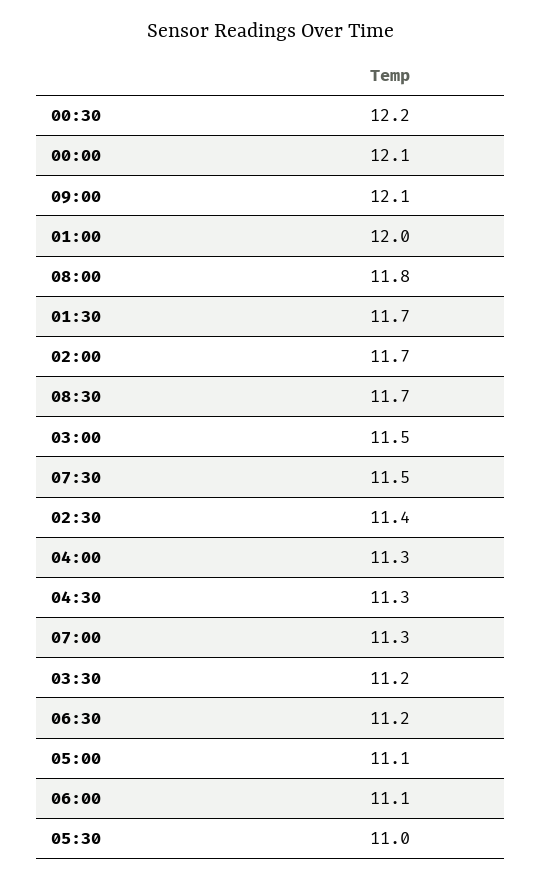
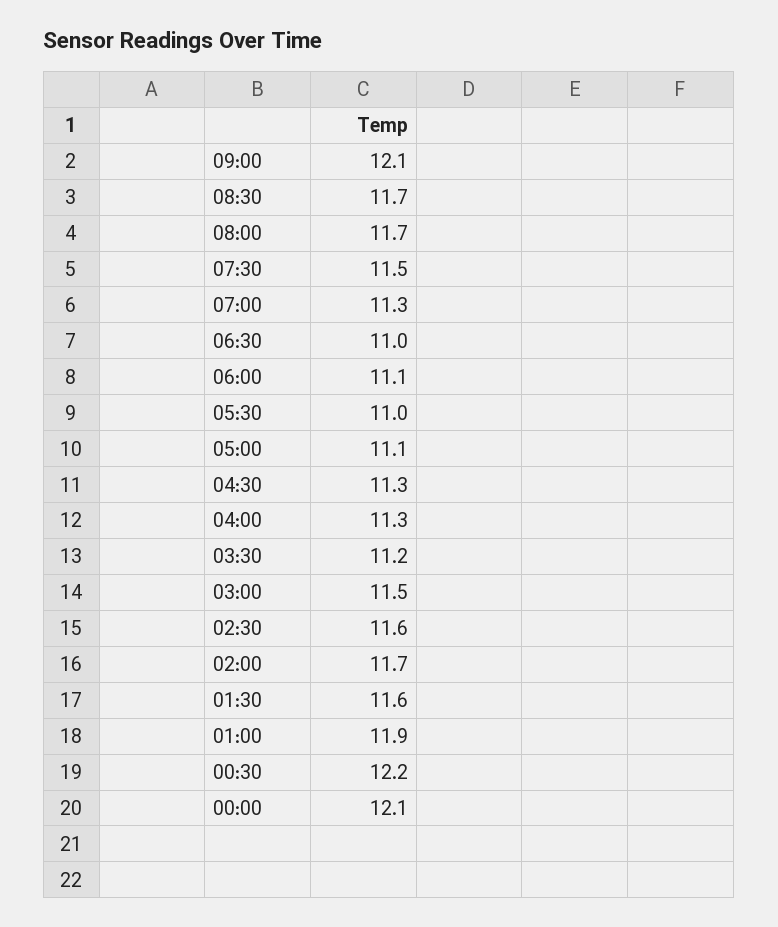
  {
    "00:30": 12.2,
    "00:00": 12.1,
    "09:00": 12.1,
-   "01:00": 12,
+   "01:00": 11.9,
-   "08:00": 11.8,
+   "08:00": 11.7,
-   "01:30": 11.7,
+   "01:30": 11.6,
    "02:00": 11.7,
    "08:30": 11.7,
    "03:00": 11.5,
    "07:30": 11.5,
-   "02:30": 11.4,
+   "02:30": 11.6,
    "04:00": 11.3,
    "04:30": 11.3,
    "07:00": 11.3,
    "03:30": 11.2,
-   "06:30": 11.2,
+   "06:30": 11,
    "05:00": 11.1,
    "06:00": 11.1,
    "05:30": 11
  }

